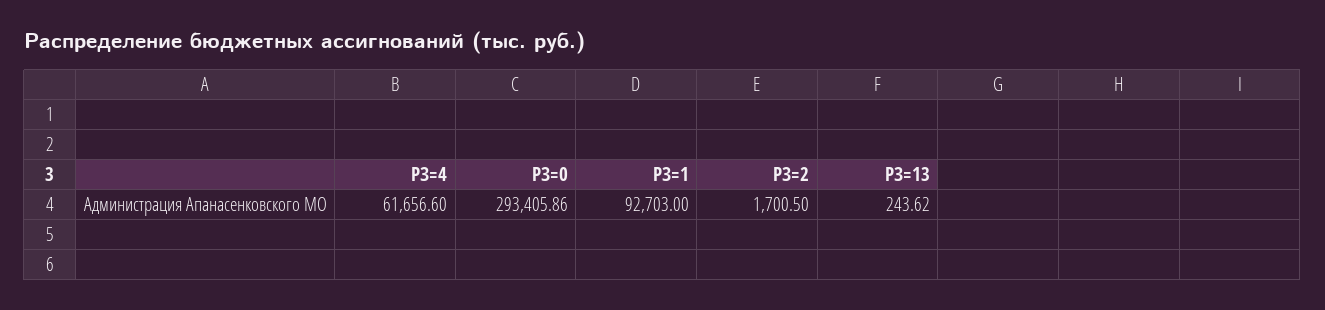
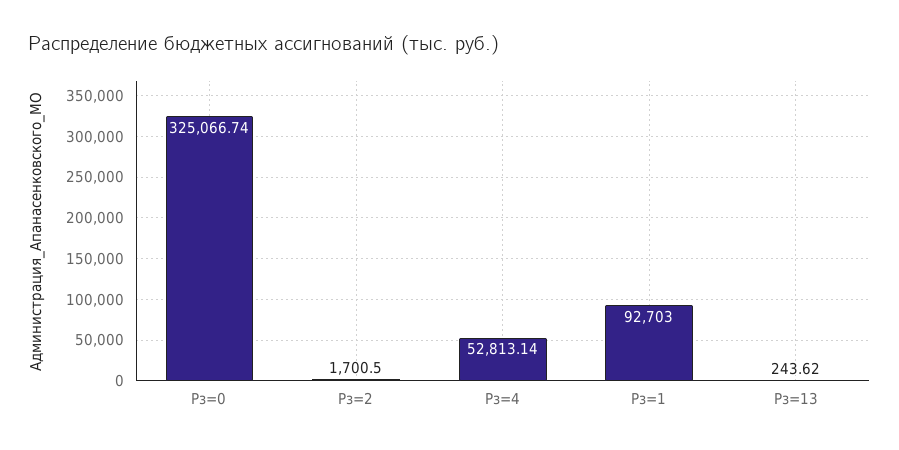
  {
-   "РЗ=4": 61656.6,
+   "РЗ=4": 52813.14,
-   "РЗ=0": 293405.86,
+   "РЗ=0": 325066.74,
    "РЗ=1": 92703,
    "РЗ=2": 1700.5,
    "РЗ=13": 243.62
  }

